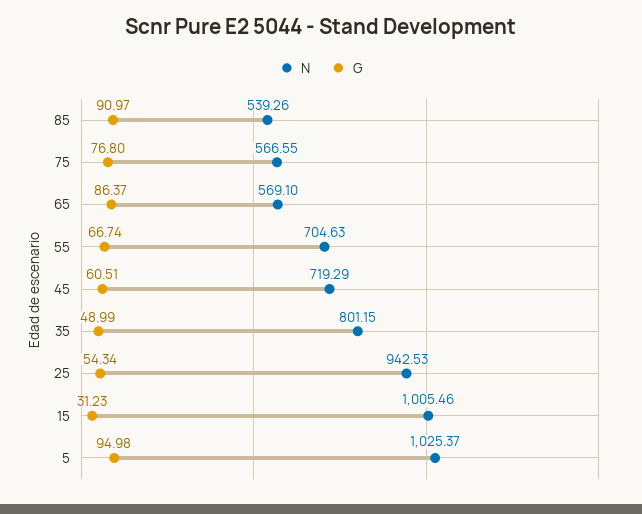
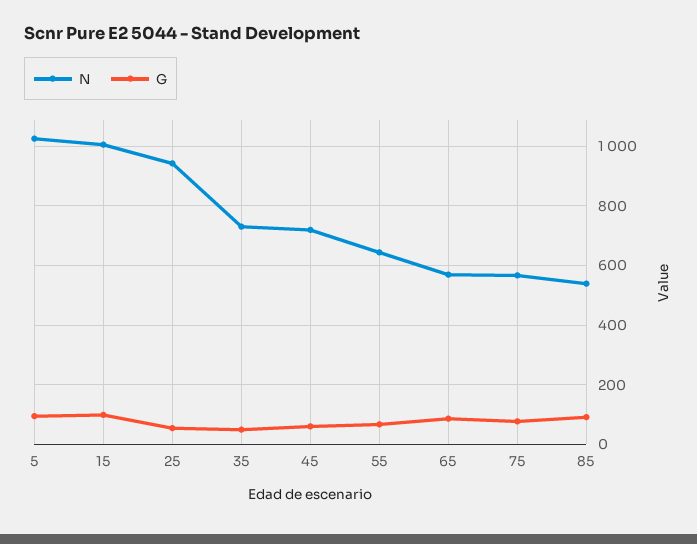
  {
    "N": {
      "85": 539.26,
      "75": 566.55,
      "65": 569.1,
-     "55": 704.63,
+     "55": 650,
      "45": 719.29,
-     "35": 801.15,
+     "35": 725,
      "25": 942.53,
      "15": 1005.46,
      "5": 1025.37
    },
    "G": {
      "85": 90.97,
      "75": 76.8,
      "65": 86.37,
      "55": 66.74,
      "45": 60.51,
      "35": 48.99,
      "25": 54.34,
-     "15": 31.23,
+     "15": 100,
      "5": 94.98
    }
  }

